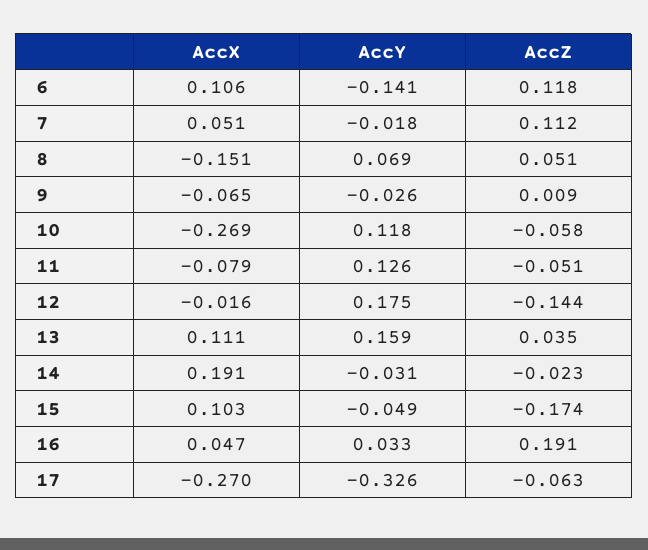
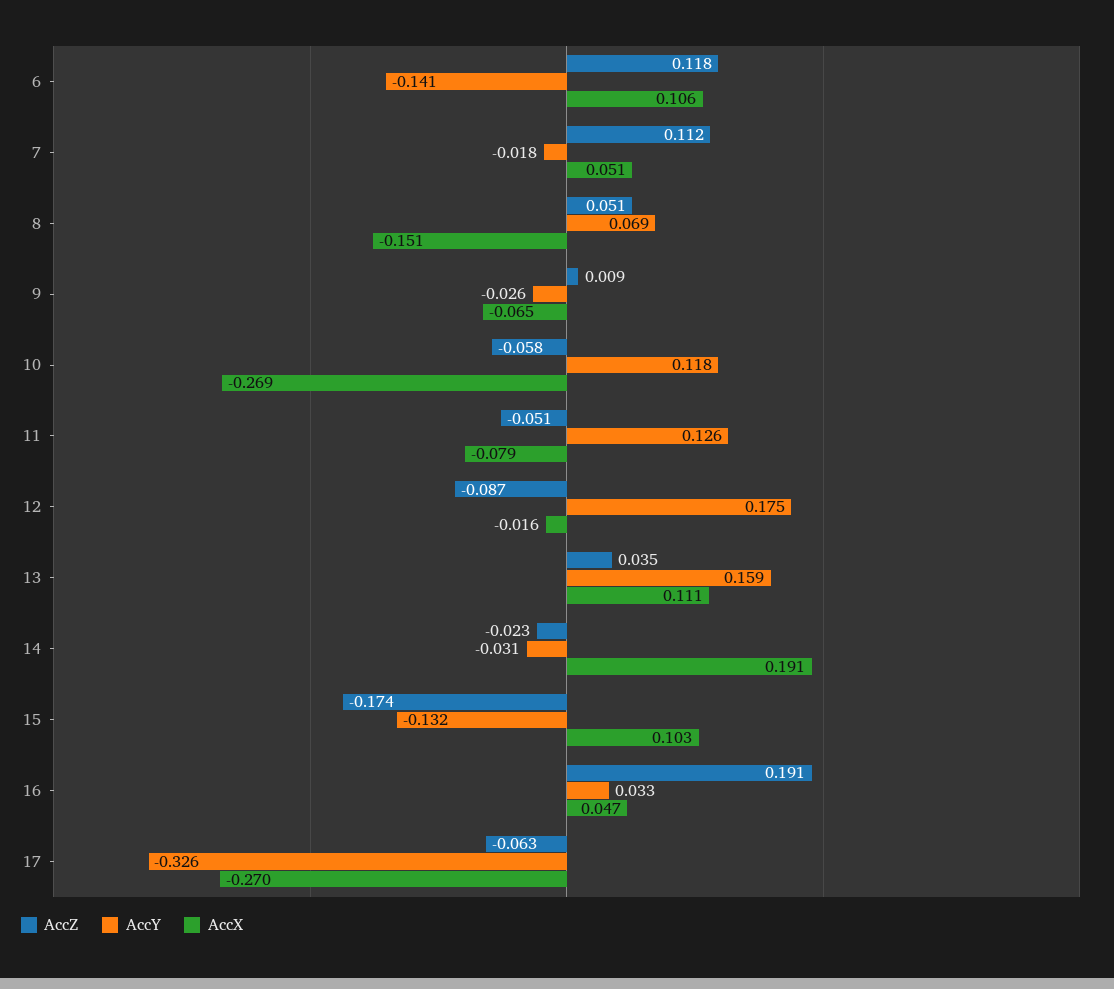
  {
    "AccX": {
      "6": 0.106,
      "7": 0.051,
      "8": -0.151,
      "9": -0.065,
      "10": -0.269,
      "11": -0.079,
      "12": -0.016,
      "13": 0.111,
      "14": 0.191,
      "15": 0.103,
      "16": 0.047,
      "17": -0.27
    },
    "AccY": {
      "6": -0.141,
      "7": -0.018,
      "8": 0.069,
      "9": -0.026,
      "10": 0.118,
      "11": 0.126,
      "12": 0.175,
      "13": 0.159,
      "14": -0.031,
-     "15": -0.049,
+     "15": -0.132,
      "16": 0.033,
      "17": -0.326
    },
    "AccZ": {
      "6": 0.118,
      "7": 0.112,
      "8": 0.051,
      "9": 0.009,
      "10": -0.058,
      "11": -0.051,
-     "12": -0.144,
+     "12": -0.087,
      "13": 0.035,
      "14": -0.023,
      "15": -0.174,
      "16": 0.191,
      "17": -0.063
    }
  }

